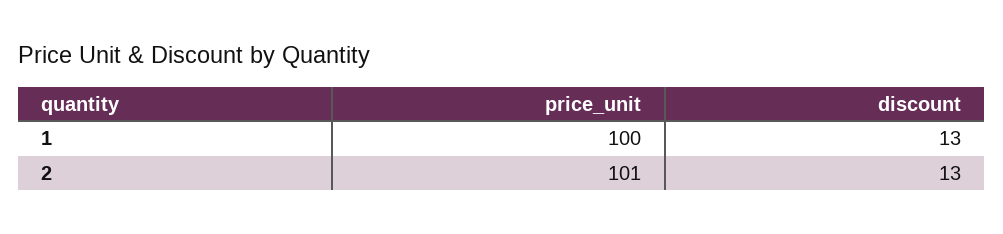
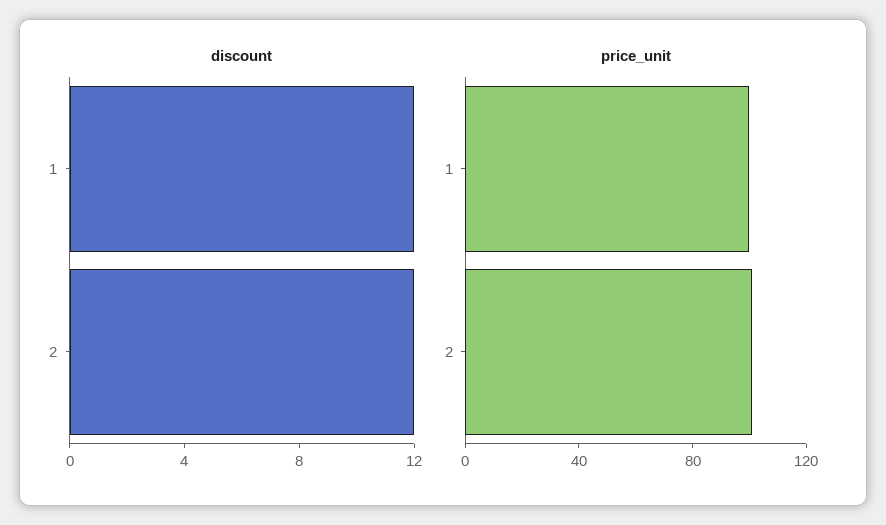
  {
    "price_unit": {
      "1": 100,
      "2": 101
    },
    "discount": {
-     "1": 13,
+     "1": 12,
-     "2": 13
+     "2": 12
    }
  }

